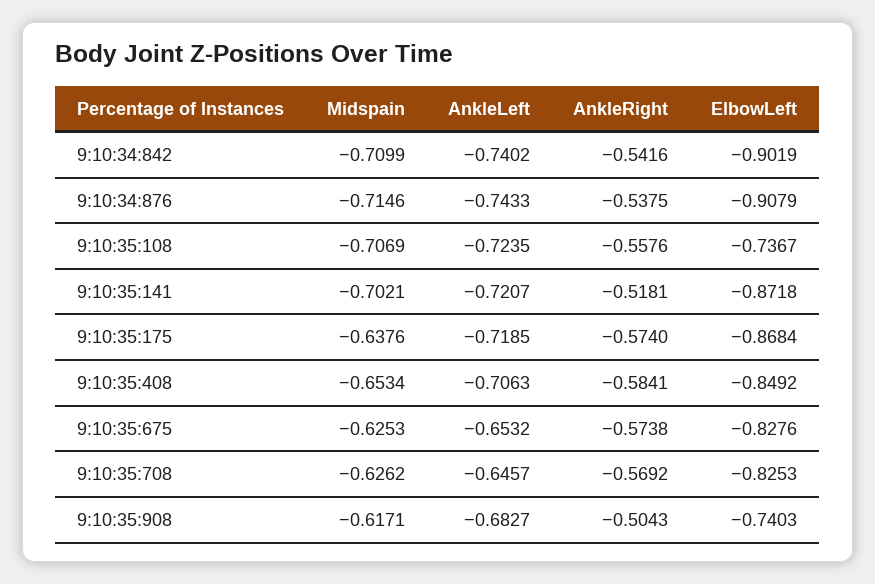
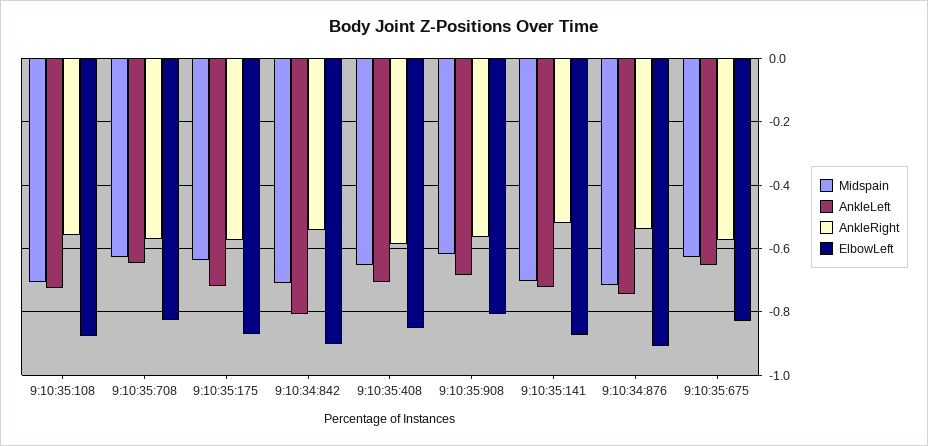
  {
    "Midspain": {
      "9:10:34:842": -0.7099,
      "9:10:34:876": -0.7146,
      "9:10:35:108": -0.7069,
      "9:10:35:141": -0.7021,
      "9:10:35:175": -0.6376,
      "9:10:35:408": -0.6534,
      "9:10:35:675": -0.6253,
      "9:10:35:708": -0.6262,
      "9:10:35:908": -0.6171
    },
    "AnkleLeft": {
-     "9:10:34:842": -0.7402,
+     "9:10:34:842": -0.8,
      "9:10:34:876": -0.7433,
      "9:10:35:108": -0.7235,
      "9:10:35:141": -0.7207,
      "9:10:35:175": -0.7185,
      "9:10:35:408": -0.7063,
      "9:10:35:675": -0.6532,
      "9:10:35:708": -0.6457,
      "9:10:35:908": -0.6827
    },
    "AnkleRight": {
      "9:10:34:842": -0.5416,
      "9:10:34:876": -0.5375,
      "9:10:35:108": -0.5576,
      "9:10:35:141": -0.5181,
      "9:10:35:175": -0.574,
      "9:10:35:408": -0.5841,
      "9:10:35:675": -0.5738,
      "9:10:35:708": -0.5692,
-     "9:10:35:908": -0.5043
+     "9:10:35:908": -0.56
    },
    "ElbowLeft": {
      "9:10:34:842": -0.9019,
      "9:10:34:876": -0.9079,
-     "9:10:35:108": -0.7367,
+     "9:10:35:108": -0.88,
      "9:10:35:141": -0.8718,
      "9:10:35:175": -0.8684,
      "9:10:35:408": -0.8492,
      "9:10:35:675": -0.8276,
      "9:10:35:708": -0.8253,
-     "9:10:35:908": -0.7403
+     "9:10:35:908": -0.8
    }
  }

